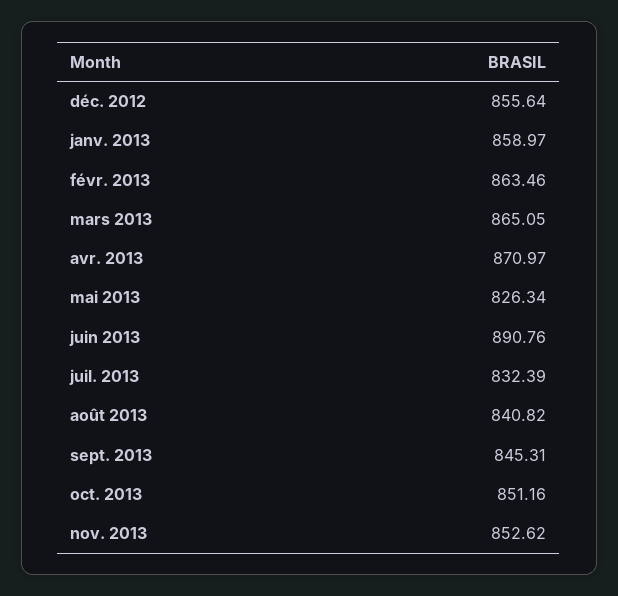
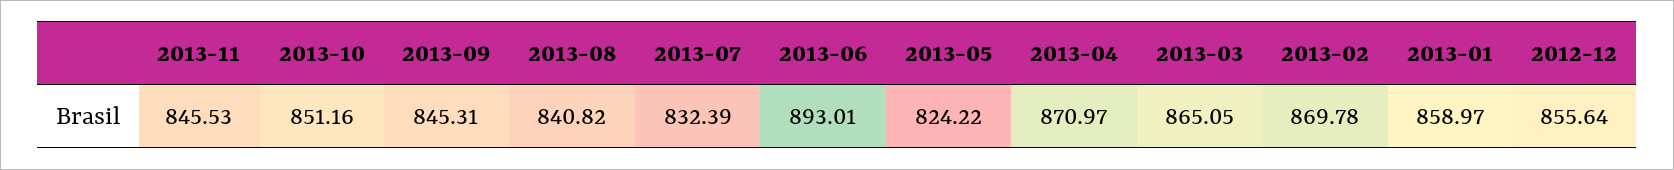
  {
    "déc. 2012": 855.64,
    "janv. 2013": 858.97,
-   "févr. 2013": 863.46,
+   "févr. 2013": 869.78,
    "mars 2013": 865.05,
    "avr. 2013": 870.97,
-   "mai 2013": 826.34,
+   "mai 2013": 824.22,
-   "juin 2013": 890.76,
+   "juin 2013": 893.01,
    "juil. 2013": 832.39,
    "août 2013": 840.82,
    "sept. 2013": 845.31,
    "oct. 2013": 851.16,
-   "nov. 2013": 852.62
+   "nov. 2013": 845.53
  }

